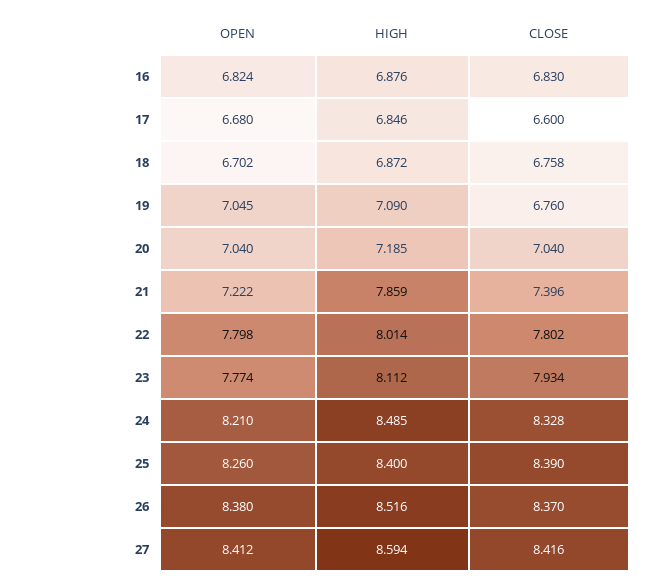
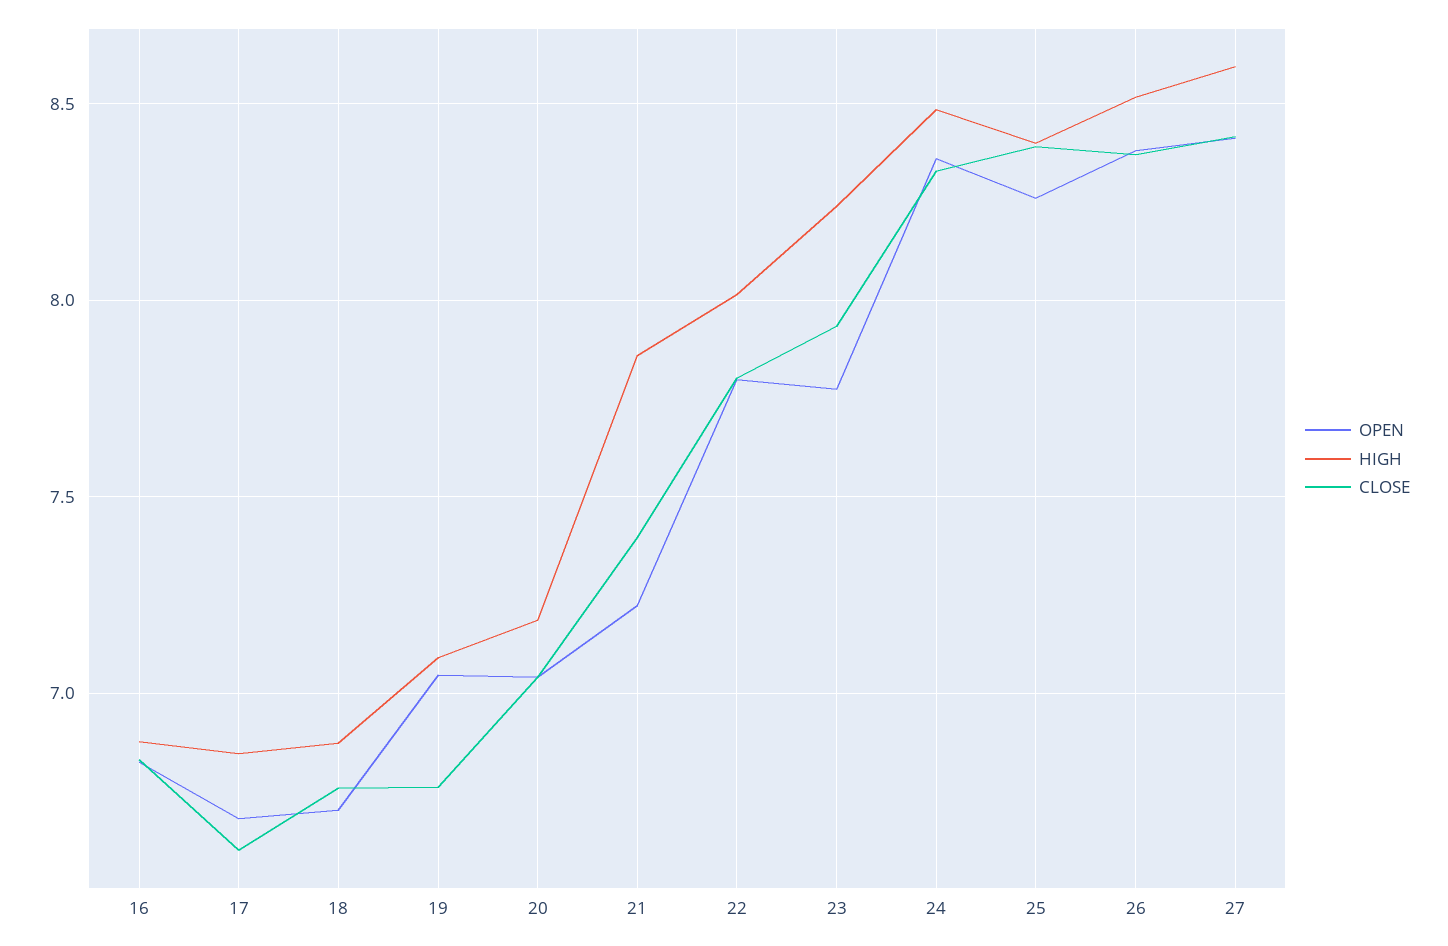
  {
    "OPEN": {
      "16": 6.824,
      "17": 6.68,
      "18": 6.702,
      "19": 7.045,
      "20": 7.04,
      "21": 7.222,
      "22": 7.798,
      "23": 7.774,
-     "24": 8.21,
+     "24": 8.35,
      "25": 8.26,
      "26": 8.38,
      "27": 8.412
    },
    "HIGH": {
      "16": 6.876,
      "17": 6.846,
      "18": 6.872,
      "19": 7.09,
      "20": 7.185,
      "21": 7.859,
      "22": 8.014,
-     "23": 8.112,
+     "23": 8.25,
      "24": 8.485,
      "25": 8.4,
      "26": 8.516,
      "27": 8.594
    },
    "CLOSE": {
      "16": 6.83,
      "17": 6.6,
      "18": 6.758,
      "19": 6.76,
      "20": 7.04,
      "21": 7.396,
      "22": 7.802,
      "23": 7.934,
      "24": 8.328,
      "25": 8.39,
      "26": 8.37,
      "27": 8.416
    }
  }

